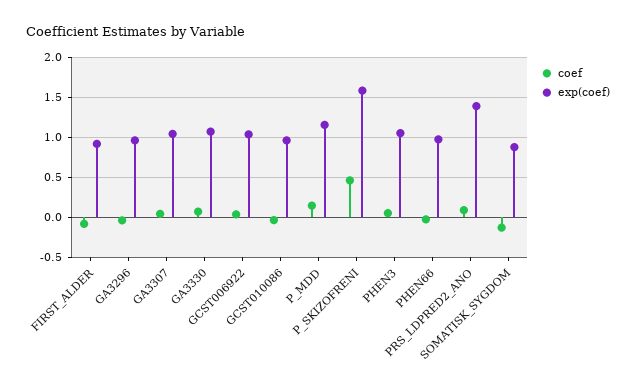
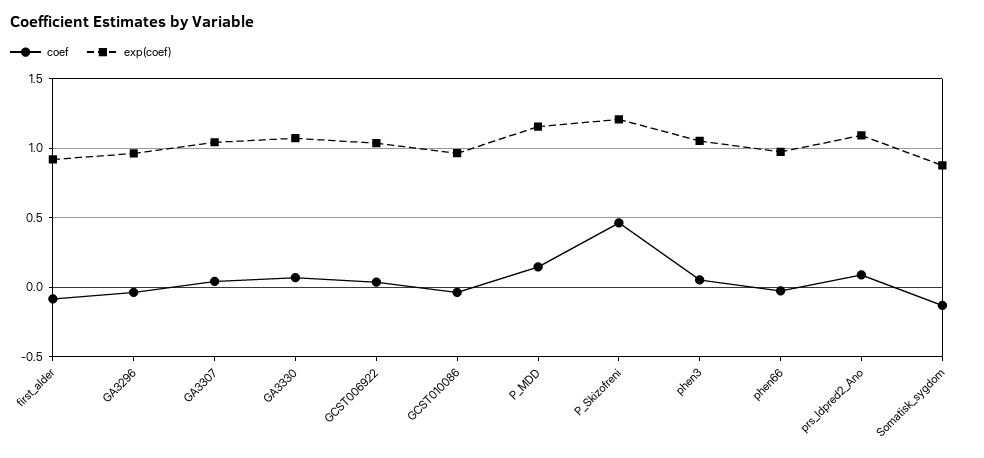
  {
    "coef": {
      "FIRST_ALDER": -0.1,
      "GA3296": -0.05,
      "GA3307": 0.05,
      "GA3330": 0.05,
      "GCST006922": 0.05,
      "GCST010086": -0.05,
      "P_MDD": 0.15,
      "P_SKIZOFRENI": 0.45,
      "PHEN3": 0.05,
      "PHEN66": -0.05,
      "PRS_LDPRED2_ANO": 0.1,
      "SOMATISK_SYGDOM": -0.15
    },
    "exp(coef)": {
      "FIRST_ALDER": 0.9,
      "GA3296": 0.95,
      "GA3307": 1.05,
      "GA3330": 1.05,
      "GCST006922": 1.05,
      "GCST010086": 0.95,
      "P_MDD": 1.15,
-     "P_SKIZOFRENI": 1.6,
+     "P_SKIZOFRENI": 1.2,
      "PHEN3": 1.05,
      "PHEN66": 0.95,
-     "PRS_LDPRED2_ANO": 1.4,
+     "PRS_LDPRED2_ANO": 1.1,
      "SOMATISK_SYGDOM": 0.9
    }
  }

